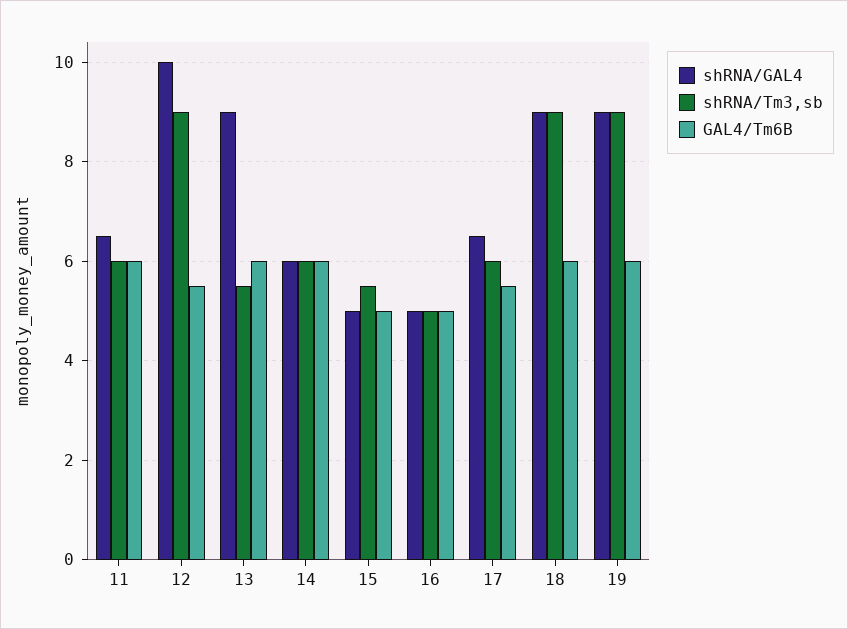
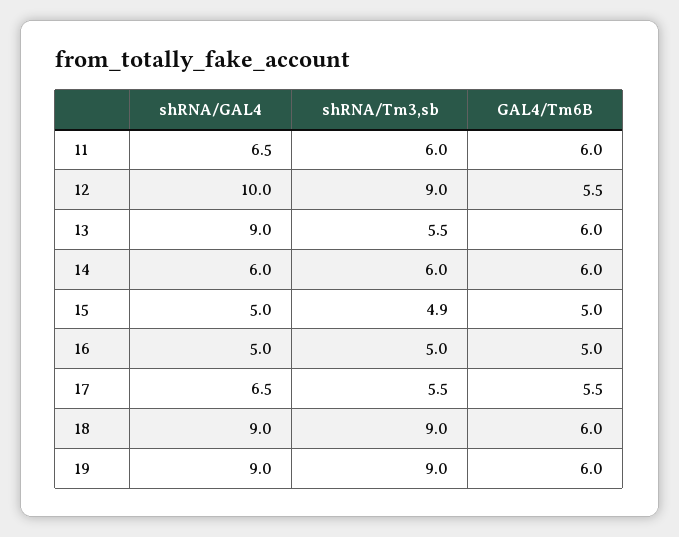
  {
    "shRNA/GAL4": {
      "11": 6.5,
      "12": 10,
      "13": 9,
      "14": 6,
      "15": 5,
      "16": 5,
      "17": 6.5,
      "18": 9,
      "19": 9
    },
    "shRNA/Tm3,sb": {
      "11": 6,
      "12": 9,
      "13": 5.5,
      "14": 6,
-     "15": 5.5,
+     "15": 4.9,
      "16": 5,
-     "17": 6,
+     "17": 5.5,
      "18": 9,
      "19": 9
    },
    "GAL4/Tm6B": {
      "11": 6,
      "12": 5.5,
      "13": 6,
      "14": 6,
      "15": 5,
      "16": 5,
      "17": 5.5,
      "18": 6,
      "19": 6
    }
  }

